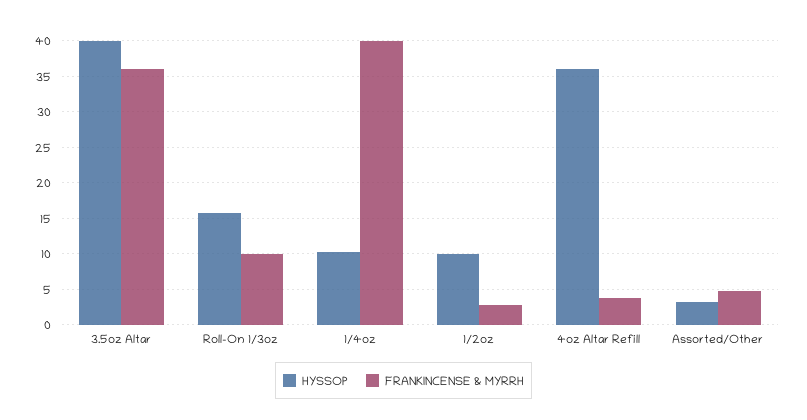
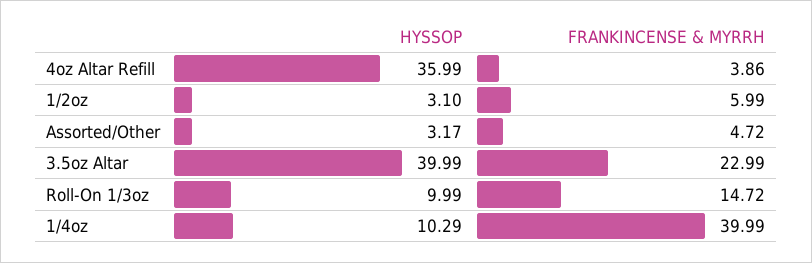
  {
    "HYSSOP": {
      "3.5oz Altar": 39.99,
-     "Roll-On 1/3oz": 16,
+     "Roll-On 1/3oz": 9.99,
      "1/4oz": 10.29,
-     "1/2oz": 10,
+     "1/2oz": 3.1,
      "4oz Altar Refill": 35.99,
      "Assorted/Other": 3.17
    },
    "FRANKINCENSE & MYRRH": {
-     "3.5oz Altar": 36,
+     "3.5oz Altar": 22.99,
-     "Roll-On 1/3oz": 10,
+     "Roll-On 1/3oz": 14.72,
      "1/4oz": 39.99,
-     "1/2oz": 3,
+     "1/2oz": 5.99,
      "4oz Altar Refill": 3.86,
      "Assorted/Other": 4.72
    }
  }

